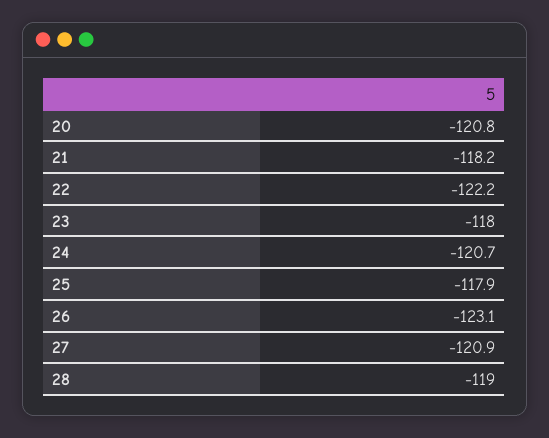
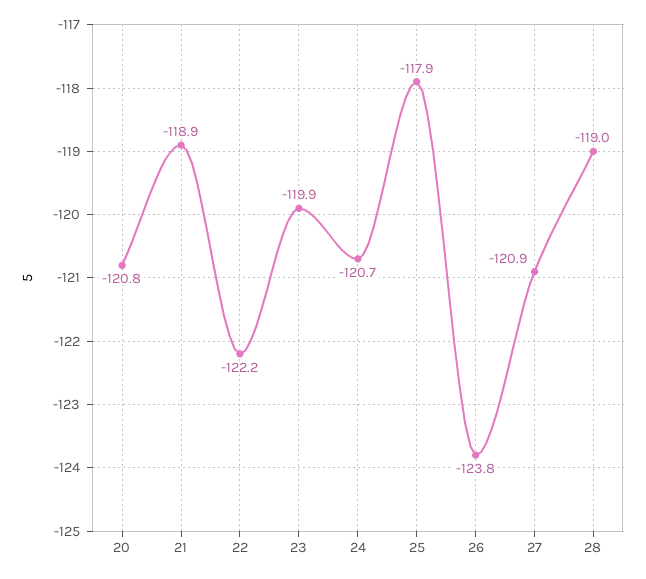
  {
    "20": -120.8,
-   "21": -118.2,
+   "21": -118.9,
    "22": -122.2,
-   "23": -118,
+   "23": -119.9,
    "24": -120.7,
    "25": -117.9,
-   "26": -123.1,
+   "26": -123.8,
    "27": -120.9,
    "28": -119
  }

